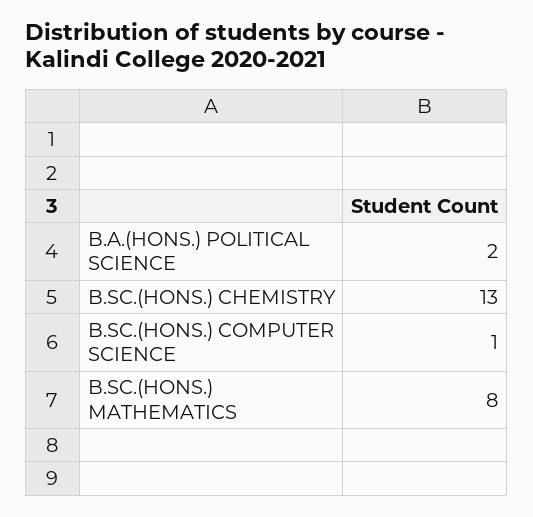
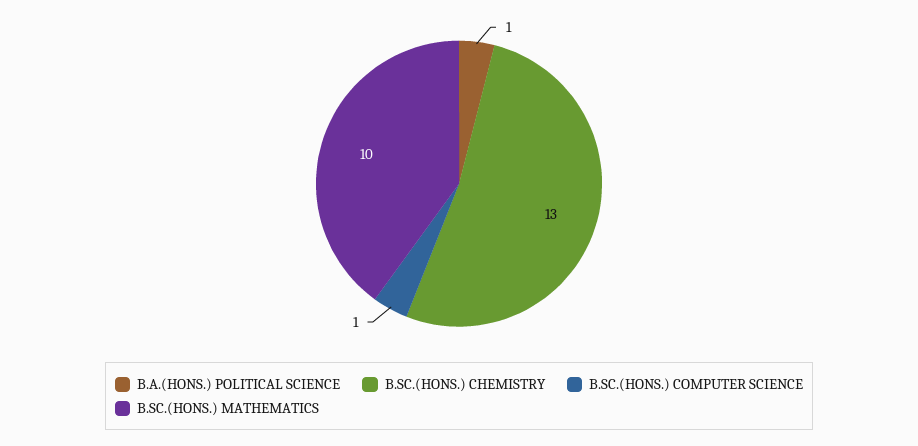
  {
-   "B.A.(HONS.) POLITICAL SCIENCE": 2,
+   "B.A.(HONS.) POLITICAL SCIENCE": 1,
    "B.SC.(HONS.) CHEMISTRY": 13,
    "B.SC.(HONS.) COMPUTER SCIENCE": 1,
-   "B.SC.(HONS.) MATHEMATICS": 8
+   "B.SC.(HONS.) MATHEMATICS": 10
  }

